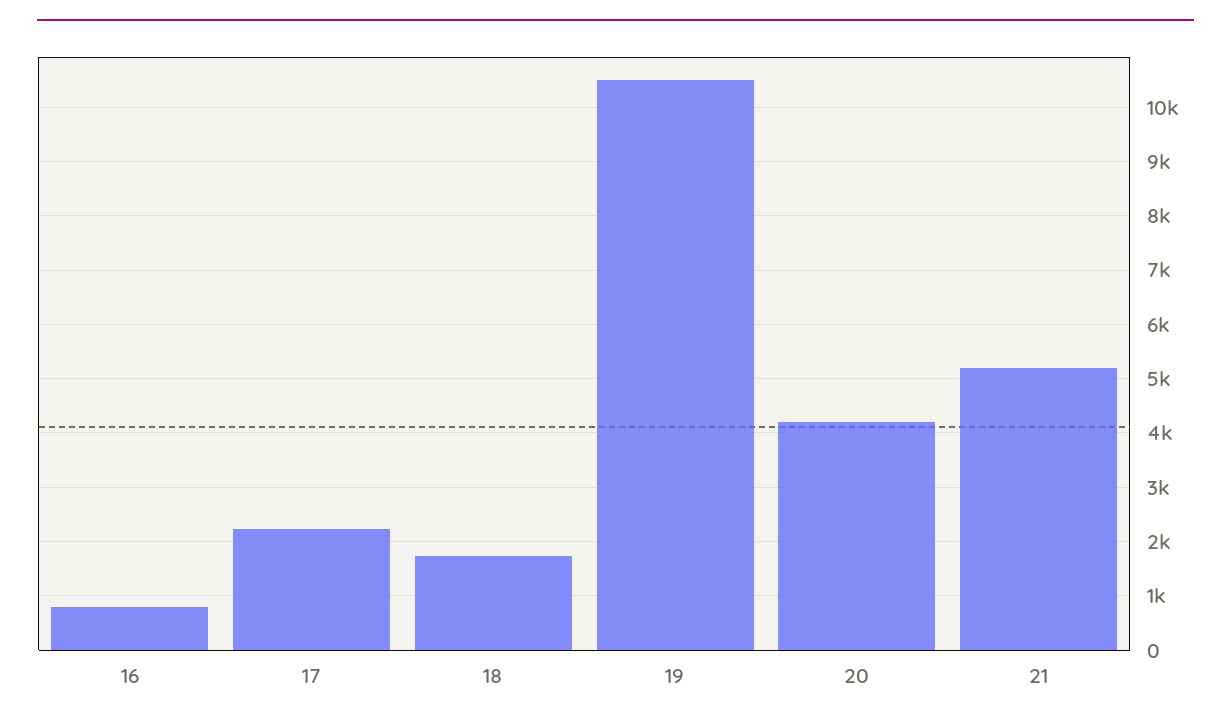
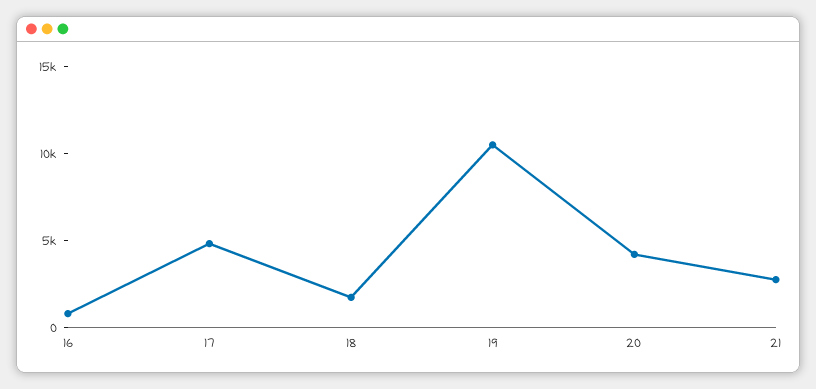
  {
    "16": 800,
-   "17": 2200,
+   "17": 5000,
    "18": 1800,
    "19": 10600,
    "20": 4200,
-   "21": 5200
+   "21": 3000
  }

